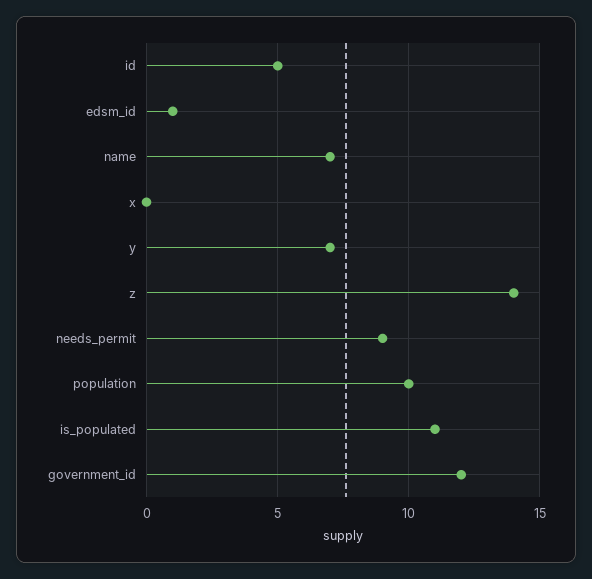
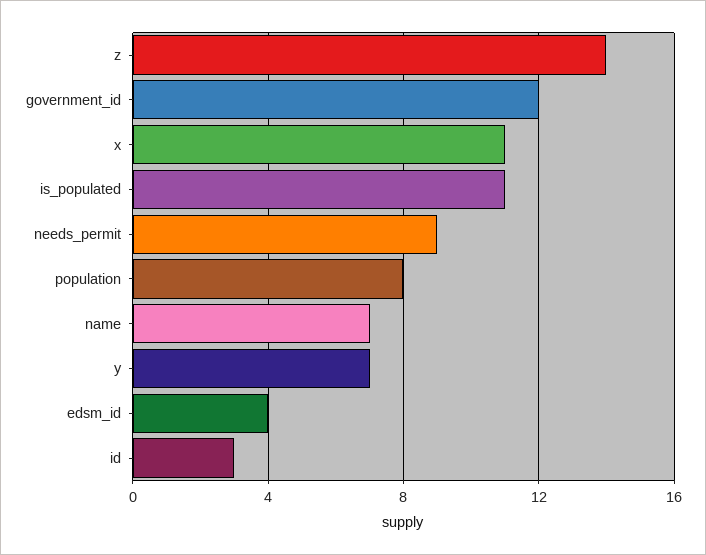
  {
-   "id": 5,
+   "id": 3,
-   "edsm_id": 1,
+   "edsm_id": 4,
    "name": 7,
-   "x": 0,
+   "x": 11,
    "y": 7,
    "z": 14,
    "needs_permit": 9,
-   "population": 10,
+   "population": 8,
    "is_populated": 11,
    "government_id": 12
  }

